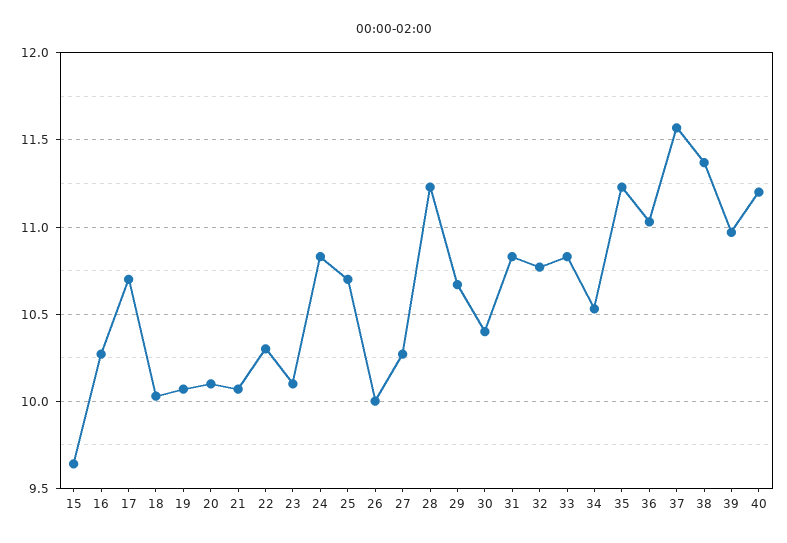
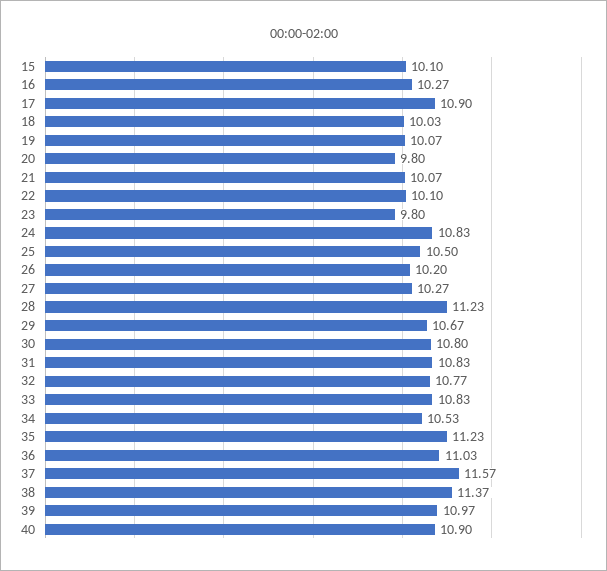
  {
-   "15": 9.65,
+   "15": 10.1,
    "16": 10.27,
-   "17": 10.7,
+   "17": 10.9,
    "18": 10.03,
    "19": 10.07,
-   "20": 10.1,
+   "20": 9.8,
    "21": 10.07,
-   "22": 10.3,
+   "22": 10.1,
-   "23": 10.1,
+   "23": 9.8,
    "24": 10.83,
-   "25": 10.7,
+   "25": 10.5,
-   "26": 10,
+   "26": 10.2,
    "27": 10.27,
    "28": 11.23,
    "29": 10.67,
-   "30": 10.4,
+   "30": 10.8,
    "31": 10.83,
    "32": 10.77,
    "33": 10.83,
    "34": 10.53,
    "35": 11.23,
    "36": 11.03,
    "37": 11.57,
    "38": 11.37,
    "39": 10.97,
-   "40": 11.2
+   "40": 10.9
  }

